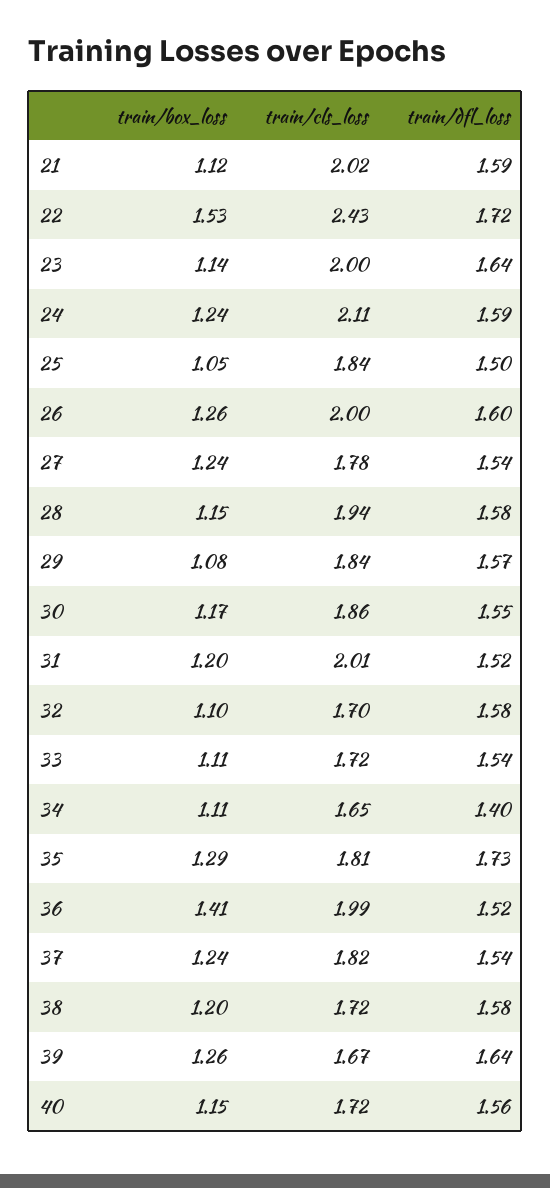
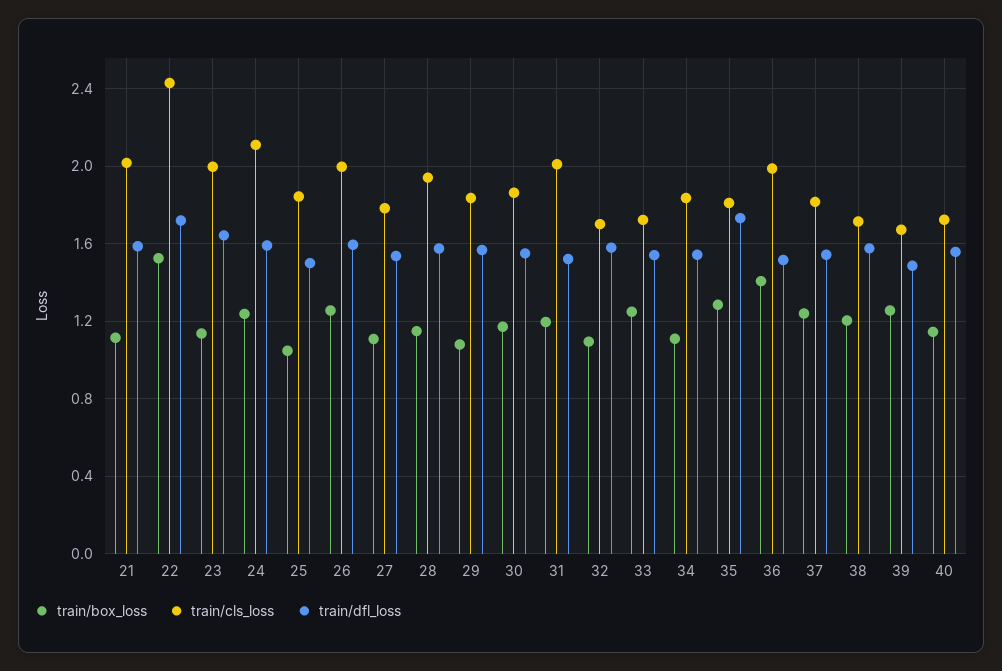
  {
    "train/box_loss": {
      "21": 1.12,
      "22": 1.53,
      "23": 1.14,
      "24": 1.24,
      "25": 1.05,
      "26": 1.26,
-     "27": 1.24,
+     "27": 1.1,
      "28": 1.15,
      "29": 1.08,
      "30": 1.17,
      "31": 1.2,
      "32": 1.1,
-     "33": 1.11,
+     "33": 1.25,
      "34": 1.11,
      "35": 1.29,
      "36": 1.41,
      "37": 1.24,
      "38": 1.2,
      "39": 1.26,
      "40": 1.15
    },
    "train/cls_loss": {
      "21": 2.02,
      "22": 2.43,
      "23": 2,
      "24": 2.11,
      "25": 1.84,
      "26": 2,
      "27": 1.78,
      "28": 1.94,
      "29": 1.84,
      "30": 1.86,
      "31": 2.01,
      "32": 1.7,
      "33": 1.72,
-     "34": 1.65,
+     "34": 1.85,
      "35": 1.81,
      "36": 1.99,
      "37": 1.82,
      "38": 1.72,
      "39": 1.67,
      "40": 1.72
    },
    "train/dfl_loss": {
      "21": 1.59,
      "22": 1.72,
      "23": 1.64,
      "24": 1.59,
      "25": 1.5,
      "26": 1.6,
      "27": 1.54,
      "28": 1.58,
      "29": 1.57,
      "30": 1.55,
      "31": 1.52,
      "32": 1.58,
      "33": 1.54,
-     "34": 1.4,
+     "34": 1.55,
      "35": 1.73,
      "36": 1.52,
      "37": 1.54,
      "38": 1.58,
-     "39": 1.64,
+     "39": 1.5,
      "40": 1.56
    }
  }

